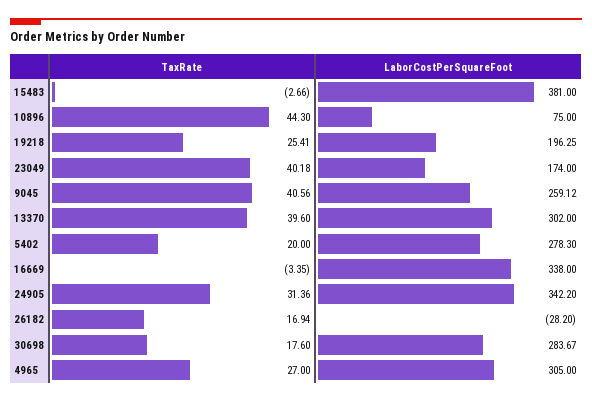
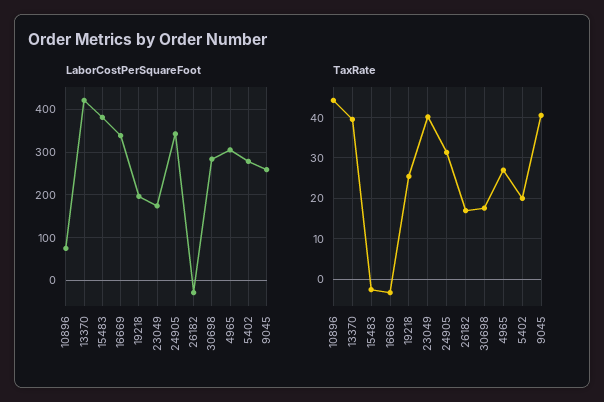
  {
    "TaxRate": {
      "15483": -2.66,
      "10896": 44.3,
      "19218": 25.41,
      "23049": 40.18,
      "9045": 40.56,
      "13370": 39.6,
      "5402": 20,
      "16669": -3.35,
      "24905": 31.36,
      "26182": 16.94,
      "30698": 17.6,
      "4965": 27
    },
    "LaborCostPerSquareFoot": {
      "15483": 381,
      "10896": 75,
      "19218": 196.25,
      "23049": 174,
      "9045": 259.12,
-     "13370": 302,
+     "13370": 420,
      "5402": 278.3,
      "16669": 338,
      "24905": 342.2,
      "26182": -28.2,
      "30698": 283.67,
      "4965": 305
    }
  }

